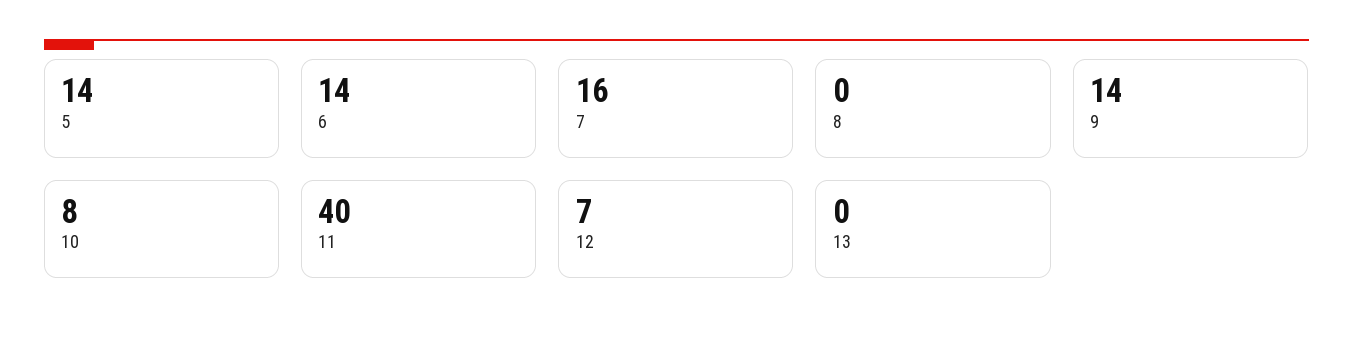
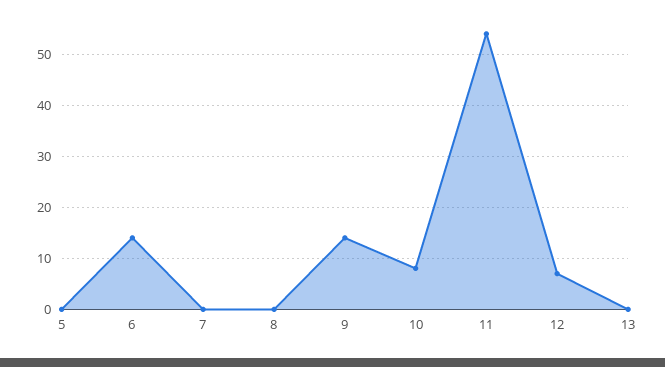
  {
-   "5": 14,
+   "5": 0,
    "6": 14,
-   "7": 16,
+   "7": 0,
    "8": 0,
    "9": 14,
    "10": 8,
-   "11": 40,
+   "11": 55,
    "12": 7,
    "13": 0
  }

